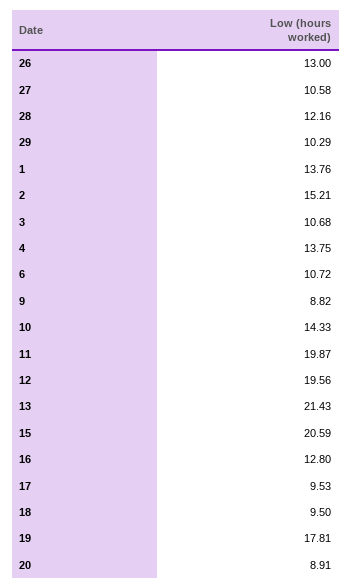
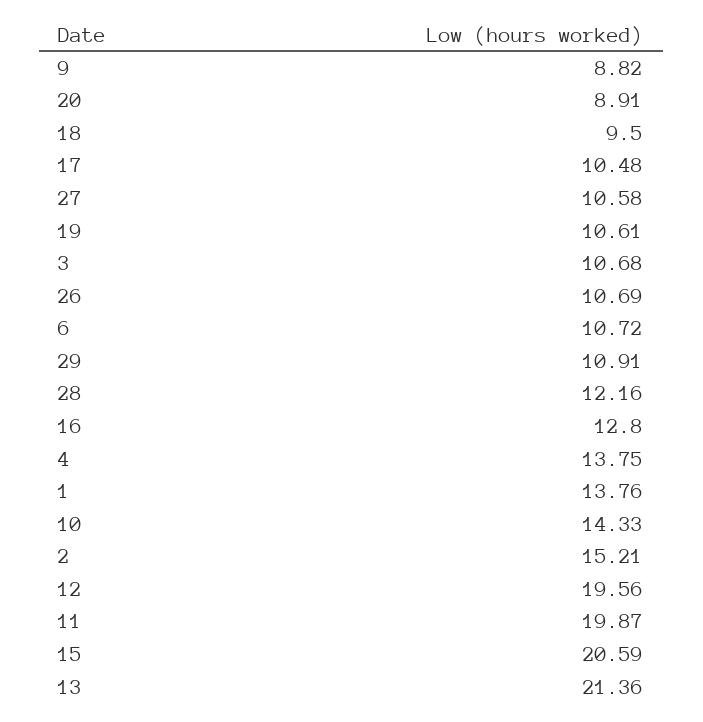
  {
-   "26": 13,
+   "26": 10.69,
    "27": 10.58,
    "28": 12.16,
-   "29": 10.29,
+   "29": 10.91,
    "1": 13.76,
    "2": 15.21,
    "3": 10.68,
    "4": 13.75,
    "6": 10.72,
    "9": 8.82,
    "10": 14.33,
    "11": 19.87,
    "12": 19.56,
-   "13": 21.43,
+   "13": 21.36,
    "15": 20.59,
    "16": 12.8,
-   "17": 9.53,
+   "17": 10.48,
    "18": 9.5,
-   "19": 17.81,
+   "19": 10.61,
    "20": 8.91
  }

